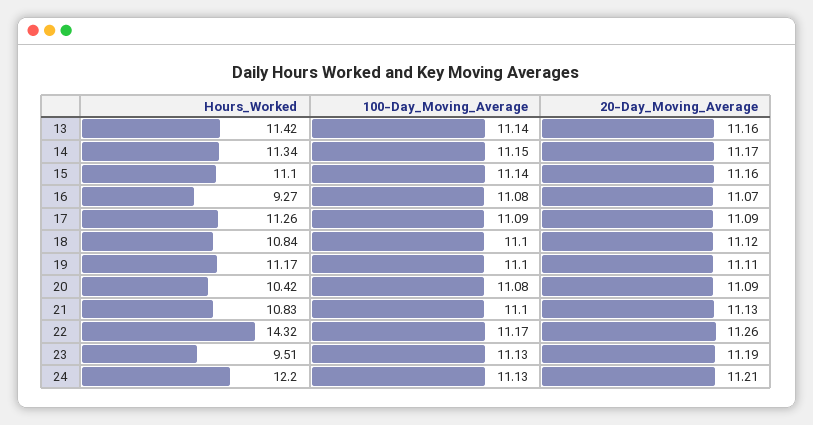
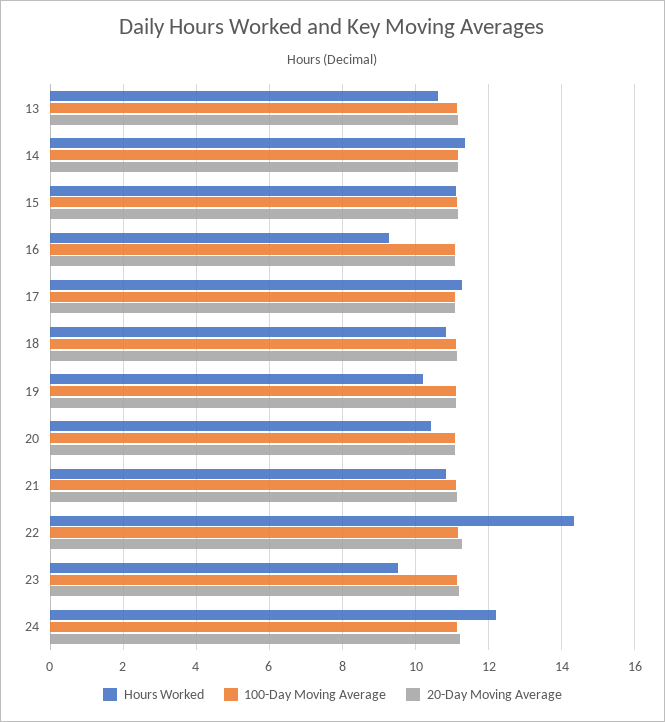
  {
    "Hours_Worked": {
-     "13": 11.42,
+     "13": 10.6,
      "14": 11.34,
      "15": 11.1,
      "16": 9.27,
      "17": 11.26,
      "18": 10.84,
-     "19": 11.17,
+     "19": 10.2,
      "20": 10.42,
      "21": 10.83,
      "22": 14.32,
      "23": 9.51,
      "24": 12.2
    },
    "100-Day_Moving_Average": {
      "13": 11.14,
      "14": 11.15,
      "15": 11.14,
      "16": 11.08,
      "17": 11.09,
      "18": 11.1,
      "19": 11.1,
      "20": 11.08,
      "21": 11.1,
      "22": 11.17,
      "23": 11.13,
      "24": 11.13
    },
    "20-Day_Moving_Average": {
      "13": 11.16,
      "14": 11.17,
      "15": 11.16,
      "16": 11.07,
      "17": 11.09,
      "18": 11.12,
      "19": 11.11,
      "20": 11.09,
      "21": 11.13,
      "22": 11.26,
      "23": 11.19,
      "24": 11.21
    }
  }

